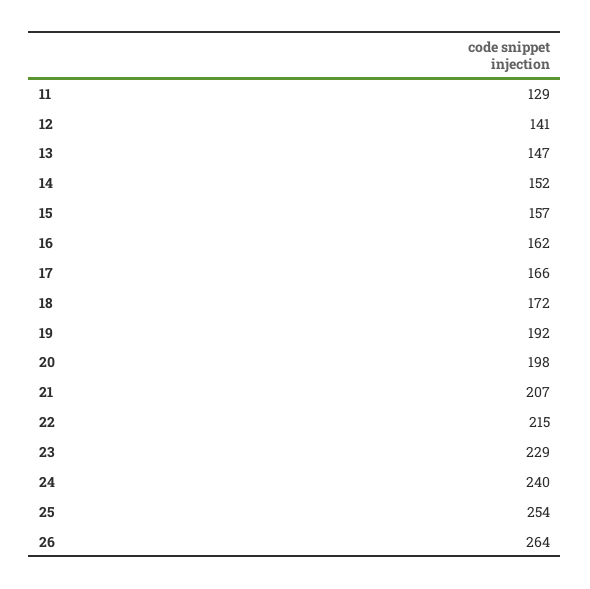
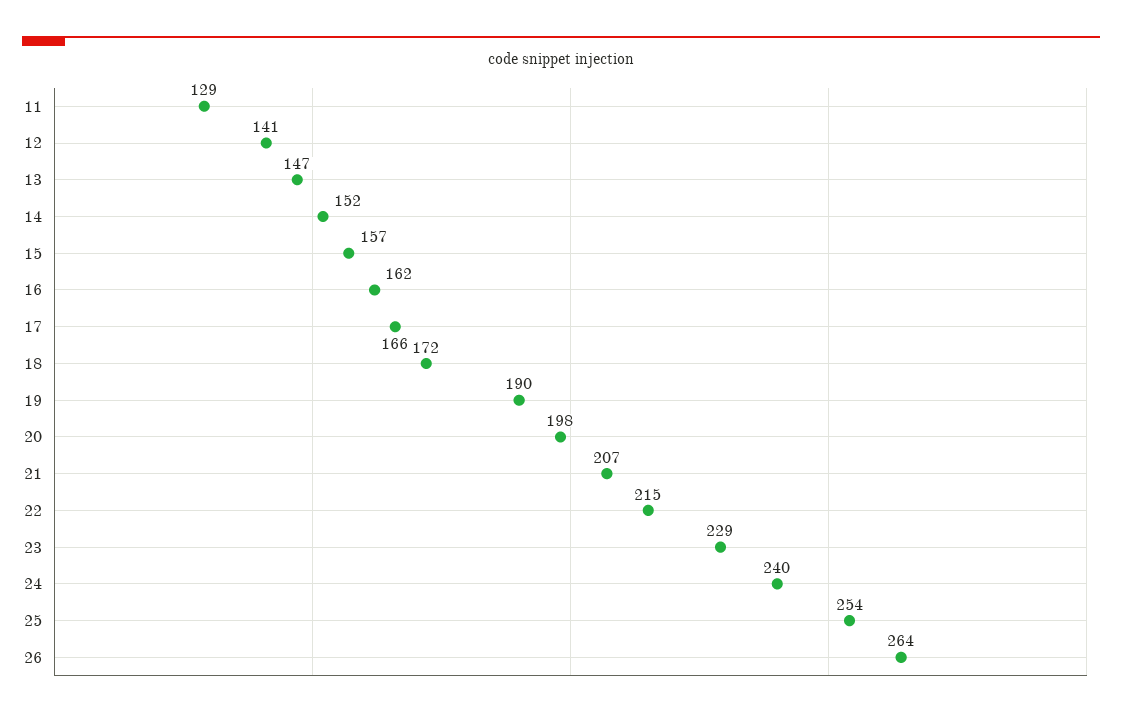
  {
    "11": 129,
    "12": 141,
    "13": 147,
    "14": 152,
    "15": 157,
    "16": 162,
    "17": 166,
    "18": 172,
-   "19": 192,
+   "19": 190,
    "20": 198,
    "21": 207,
    "22": 215,
    "23": 229,
    "24": 240,
    "25": 254,
    "26": 264
  }

